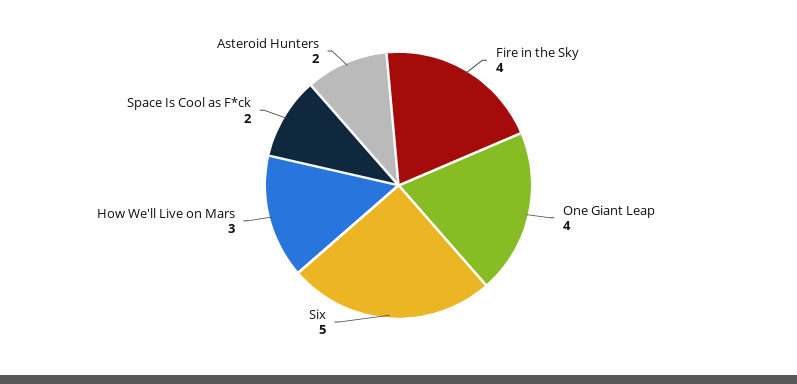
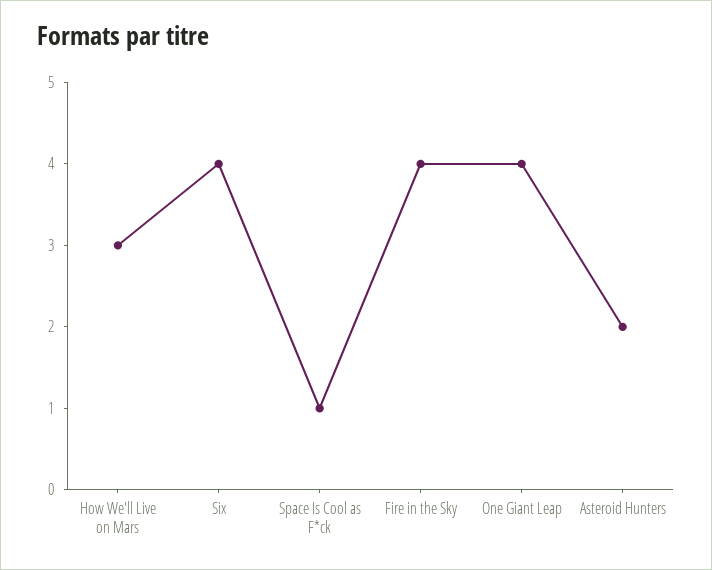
  {
    "Fire in the Sky": 4,
    "One Giant Leap": 4,
-   "Six": 5,
+   "Six": 4,
    "How We'll Live on Mars": 3,
-   "Space Is Cool as F*ck": 2,
+   "Space Is Cool as F*ck": 1,
    "Asteroid Hunters": 2
  }

